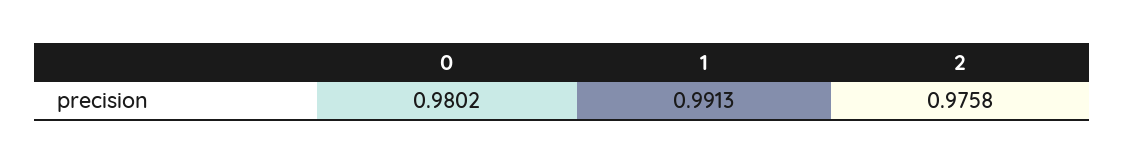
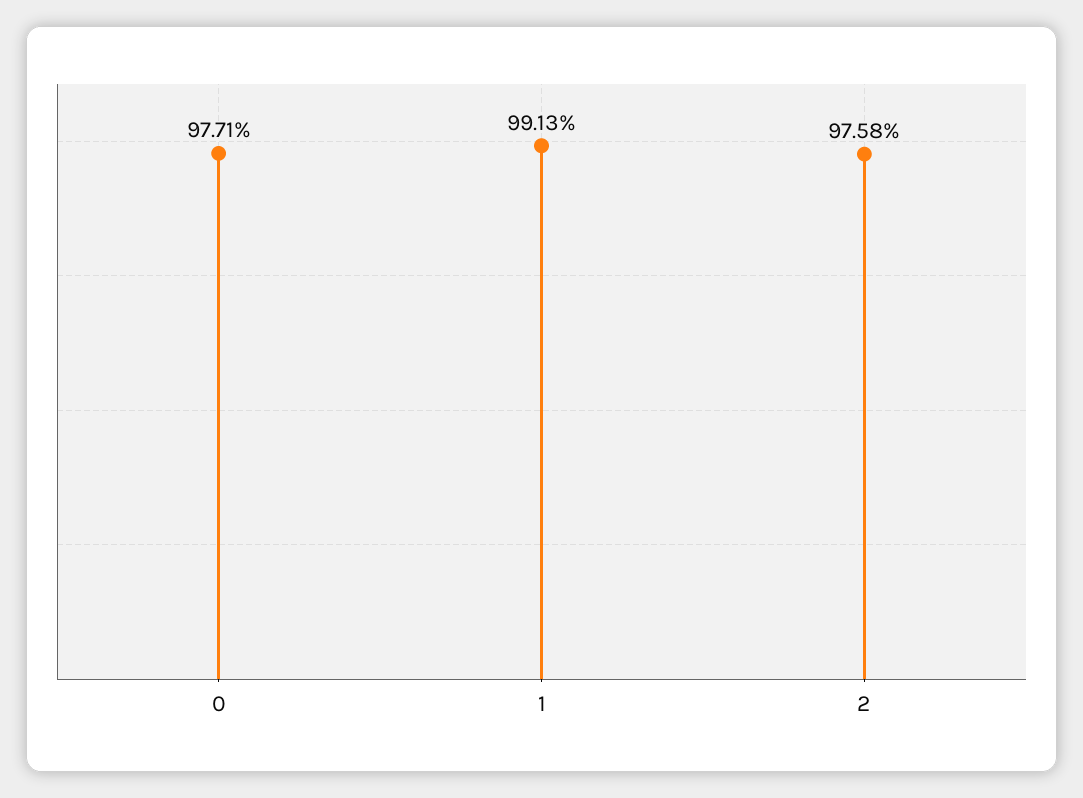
  {
-   "0": 0.9802,
+   "0": 0.9771,
    "1": 0.9913,
    "2": 0.9758
  }

